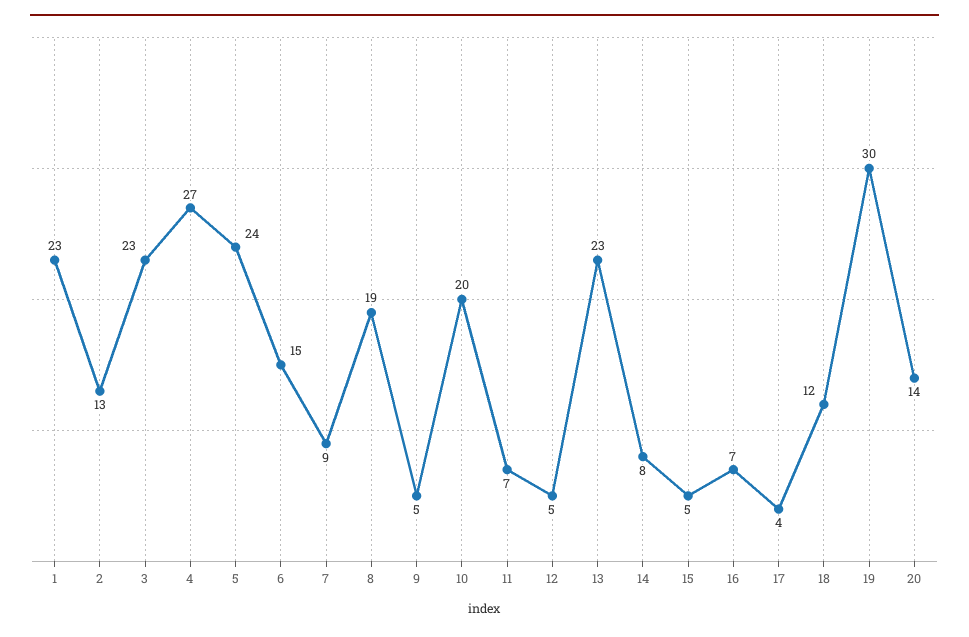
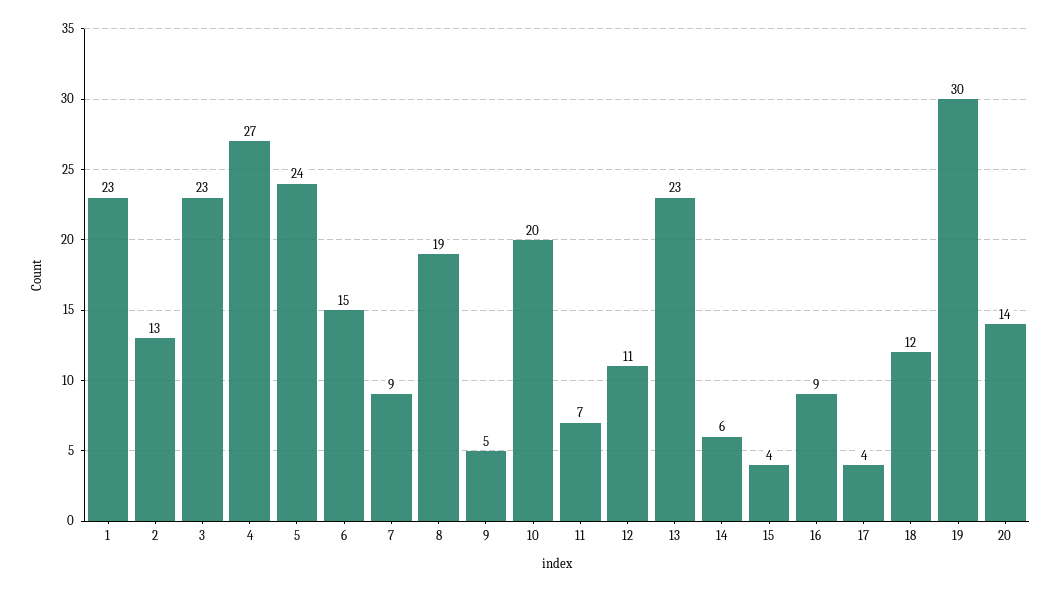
  {
    "1": 23,
    "2": 13,
    "3": 23,
    "4": 27,
    "5": 24,
    "6": 15,
    "7": 9,
    "8": 19,
    "9": 5,
    "10": 20,
    "11": 7,
-   "12": 5,
+   "12": 11,
    "13": 23,
-   "14": 8,
+   "14": 6,
-   "15": 5,
+   "15": 4,
-   "16": 7,
+   "16": 9,
    "17": 4,
    "18": 12,
    "19": 30,
    "20": 14
  }

